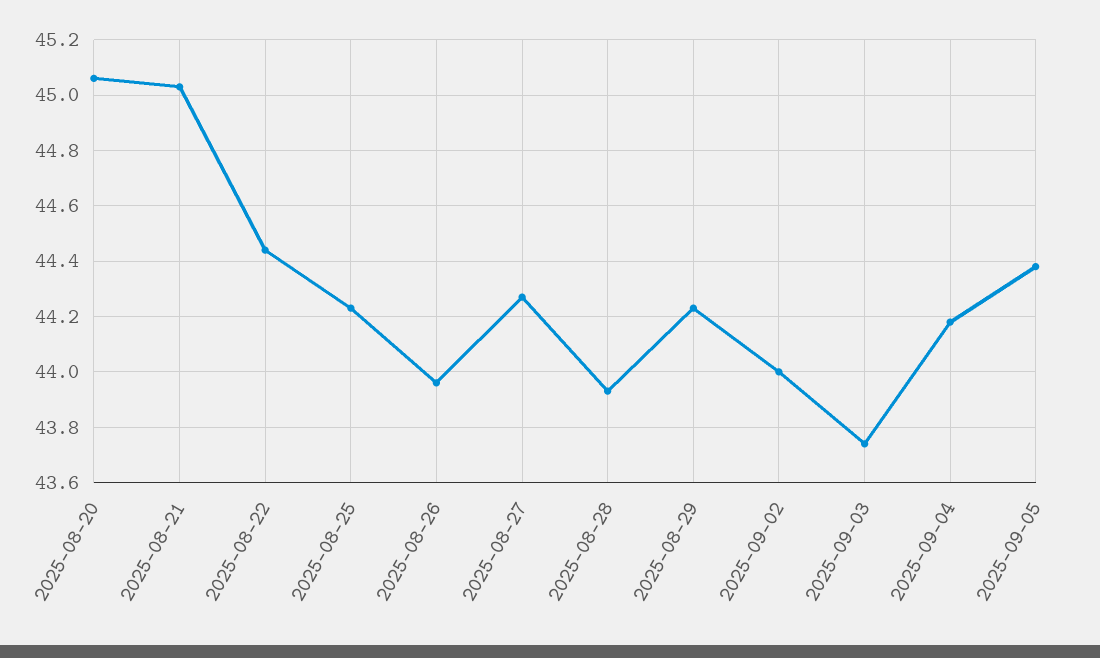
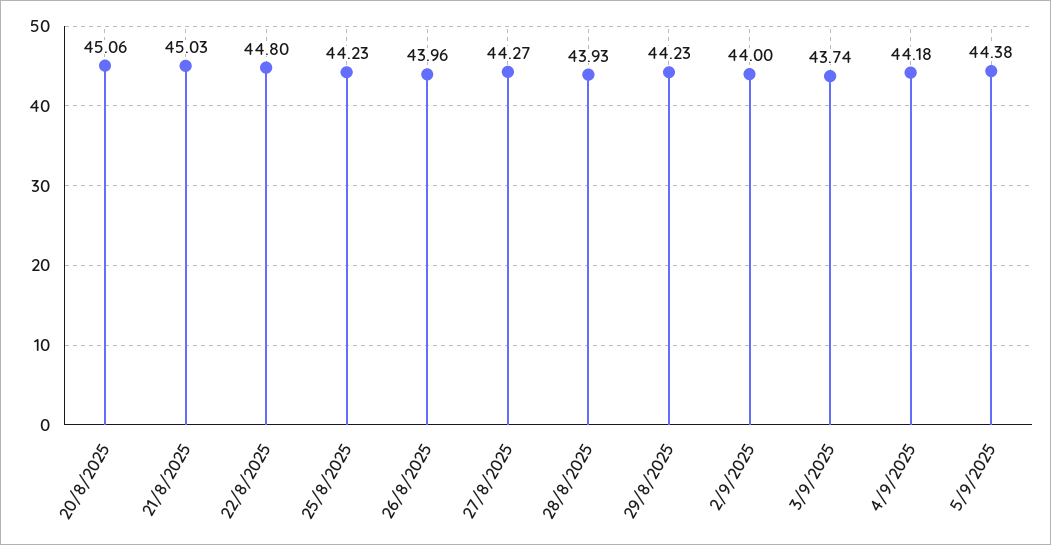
  {
    "2025-08-20": 45.06,
    "2025-08-21": 45.03,
-   "2025-08-22": 44.45,
+   "2025-08-22": 44.8,
    "2025-08-25": 44.23,
    "2025-08-26": 43.96,
    "2025-08-27": 44.27,
    "2025-08-28": 43.93,
    "2025-08-29": 44.23,
    "2025-09-02": 44,
    "2025-09-03": 43.74,
    "2025-09-04": 44.18,
    "2025-09-05": 44.38
  }

